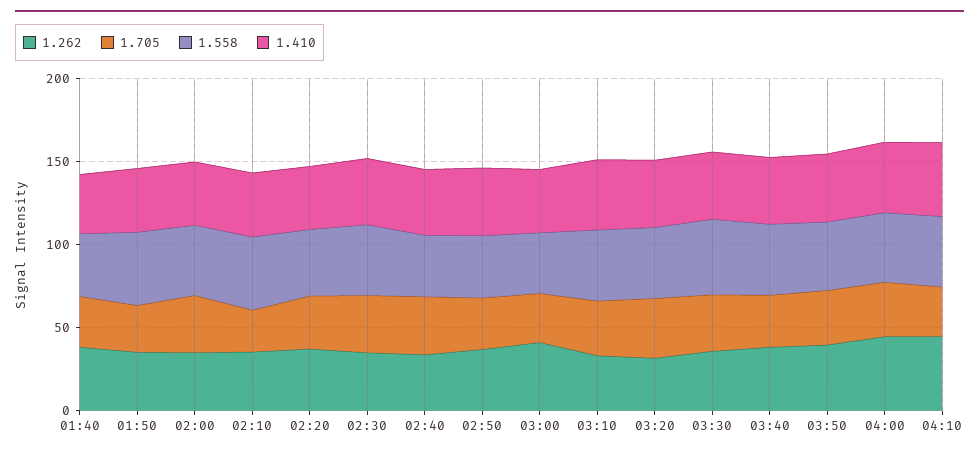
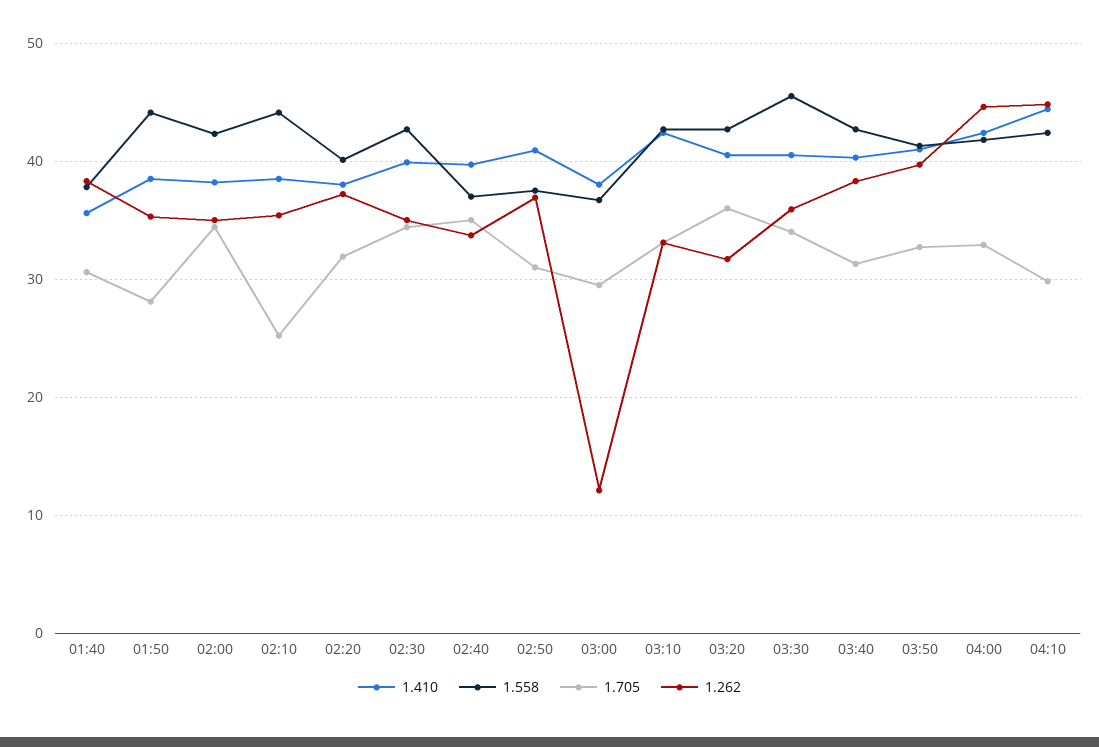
  {
    "1.262": {
      "01:40": 38,
      "01:50": 35,
      "02:00": 35,
      "02:10": 35,
      "02:20": 37,
      "02:30": 35,
      "02:40": 34,
      "02:50": 37,
-     "03:00": 40,
+     "03:00": 12,
      "03:10": 33,
      "03:20": 32,
      "03:30": 36,
      "03:40": 38,
      "03:50": 40,
      "04:00": 45,
      "04:10": 45
    },
    "1.705": {
      "01:40": 31,
      "01:50": 28,
      "02:00": 34,
      "02:10": 25,
      "02:20": 32,
      "02:30": 34,
      "02:40": 35,
      "02:50": 31,
      "03:00": 30,
      "03:10": 33,
      "03:20": 36,
      "03:30": 34,
      "03:40": 31,
      "03:50": 33,
      "04:00": 33,
      "04:10": 30
    },
    "1.558": {
      "01:40": 38,
      "01:50": 44,
      "02:00": 42,
      "02:10": 44,
      "02:20": 40,
      "02:30": 43,
      "02:40": 37,
      "02:50": 38,
      "03:00": 37,
      "03:10": 43,
      "03:20": 43,
      "03:30": 46,
      "03:40": 43,
      "03:50": 41,
      "04:00": 42,
      "04:10": 42
    },
    "1.410": {
      "01:40": 36,
      "01:50": 39,
      "02:00": 38,
      "02:10": 39,
      "02:20": 38,
      "02:30": 40,
      "02:40": 40,
      "02:50": 41,
      "03:00": 38,
      "03:10": 42,
      "03:20": 41,
      "03:30": 41,
      "03:40": 40,
      "03:50": 41,
      "04:00": 42,
      "04:10": 44
    }
  }

